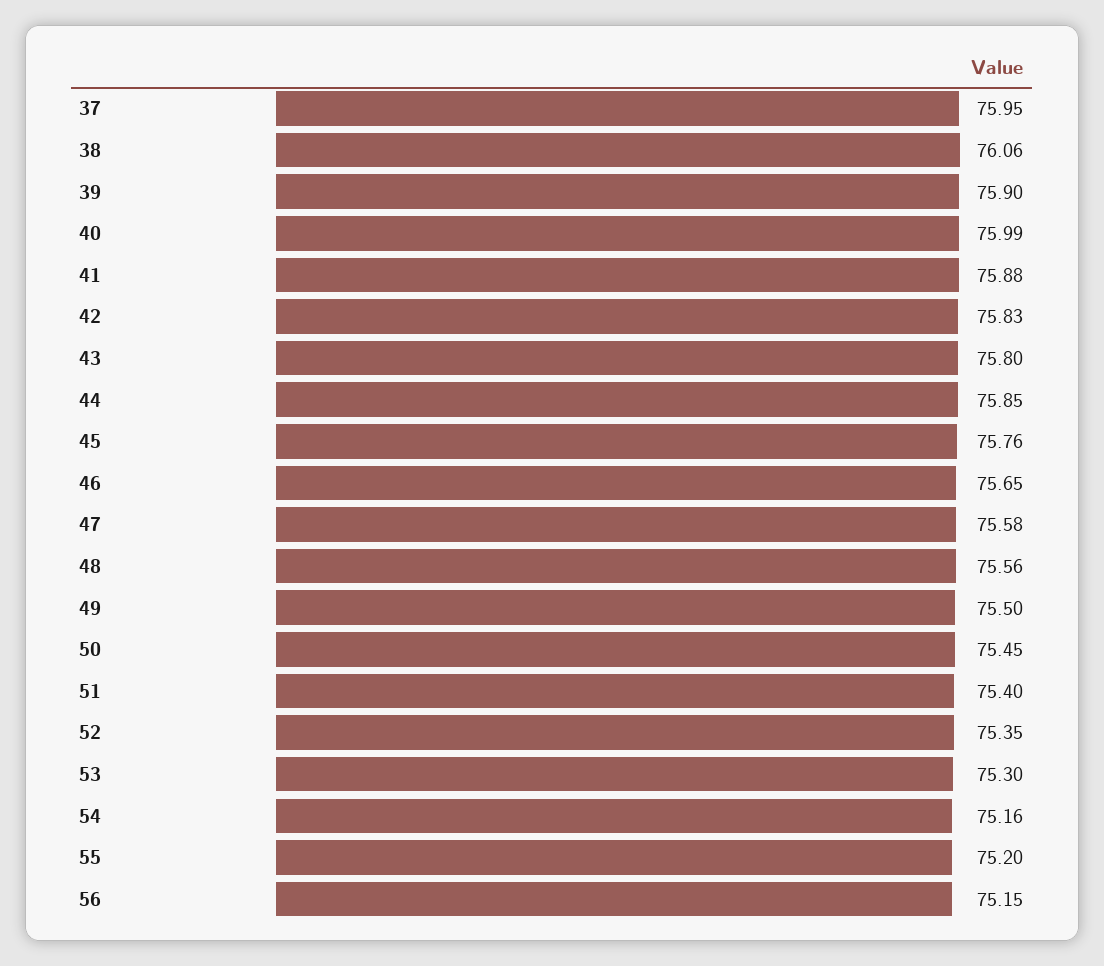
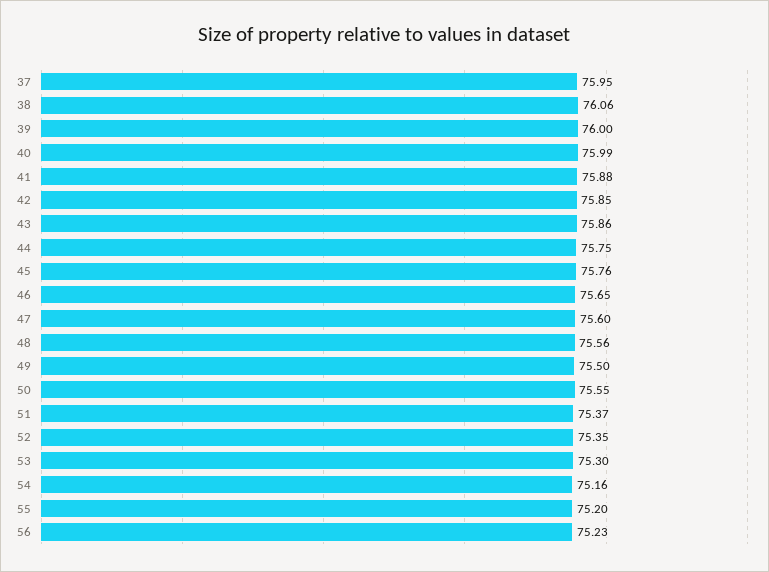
  {
    "37": 75.95,
    "38": 76.06,
-   "39": 75.9,
+   "39": 76,
    "40": 75.99,
    "41": 75.88,
-   "42": 75.83,
+   "42": 75.85,
-   "43": 75.8,
+   "43": 75.86,
-   "44": 75.85,
+   "44": 75.75,
    "45": 75.76,
    "46": 75.65,
-   "47": 75.58,
+   "47": 75.6,
    "48": 75.56,
    "49": 75.5,
-   "50": 75.45,
+   "50": 75.55,
-   "51": 75.4,
+   "51": 75.37,
    "52": 75.35,
    "53": 75.3,
    "54": 75.16,
    "55": 75.2,
-   "56": 75.15
+   "56": 75.23
  }

